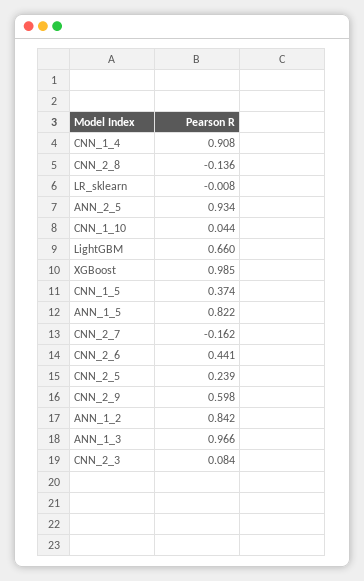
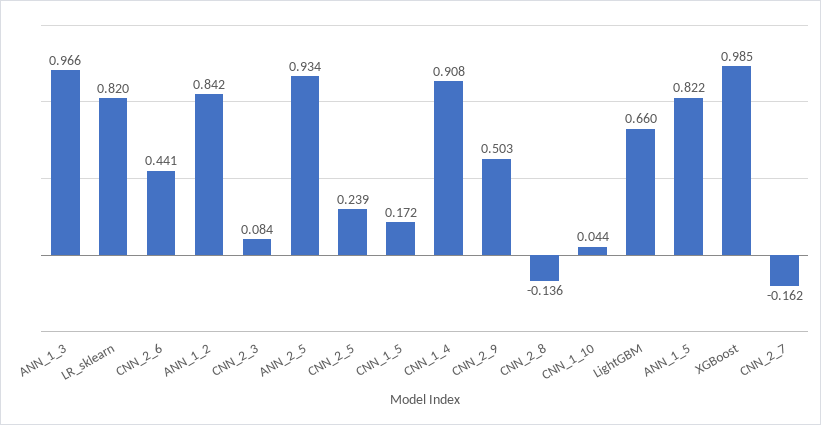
  {
    "CNN_1_4": 0.908,
    "CNN_2_8": -0.136,
-   "LR_sklearn": -0.008,
+   "LR_sklearn": 0.82,
    "ANN_2_5": 0.934,
    "CNN_1_10": 0.044,
    "LightGBM": 0.66,
    "XGBoost": 0.985,
-   "CNN_1_5": 0.374,
+   "CNN_1_5": 0.172,
    "ANN_1_5": 0.822,
    "CNN_2_7": -0.162,
    "CNN_2_6": 0.441,
    "CNN_2_5": 0.239,
-   "CNN_2_9": 0.598,
+   "CNN_2_9": 0.503,
    "ANN_1_2": 0.842,
    "ANN_1_3": 0.966,
    "CNN_2_3": 0.084
  }

